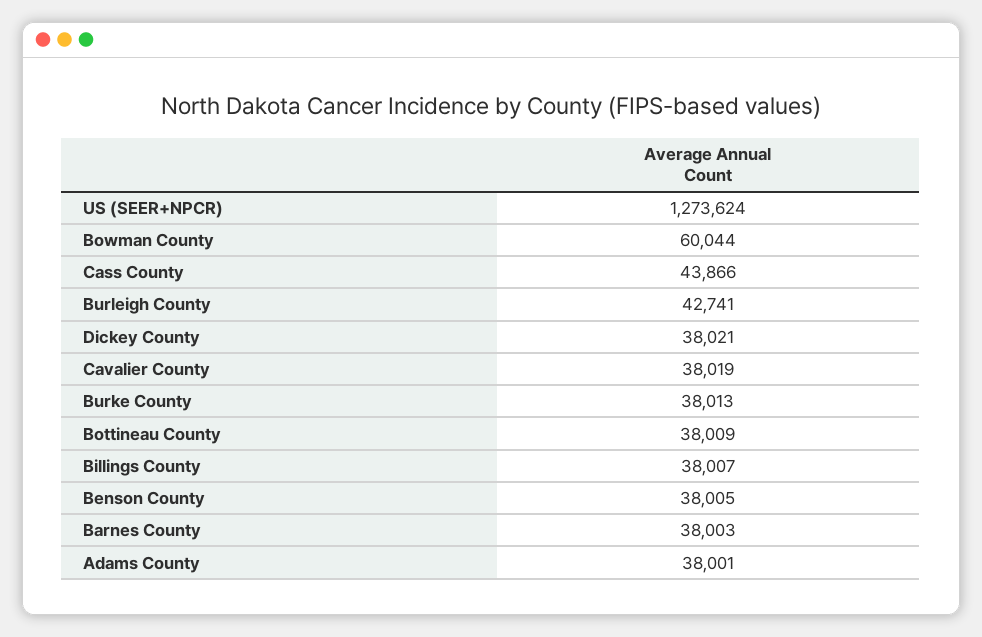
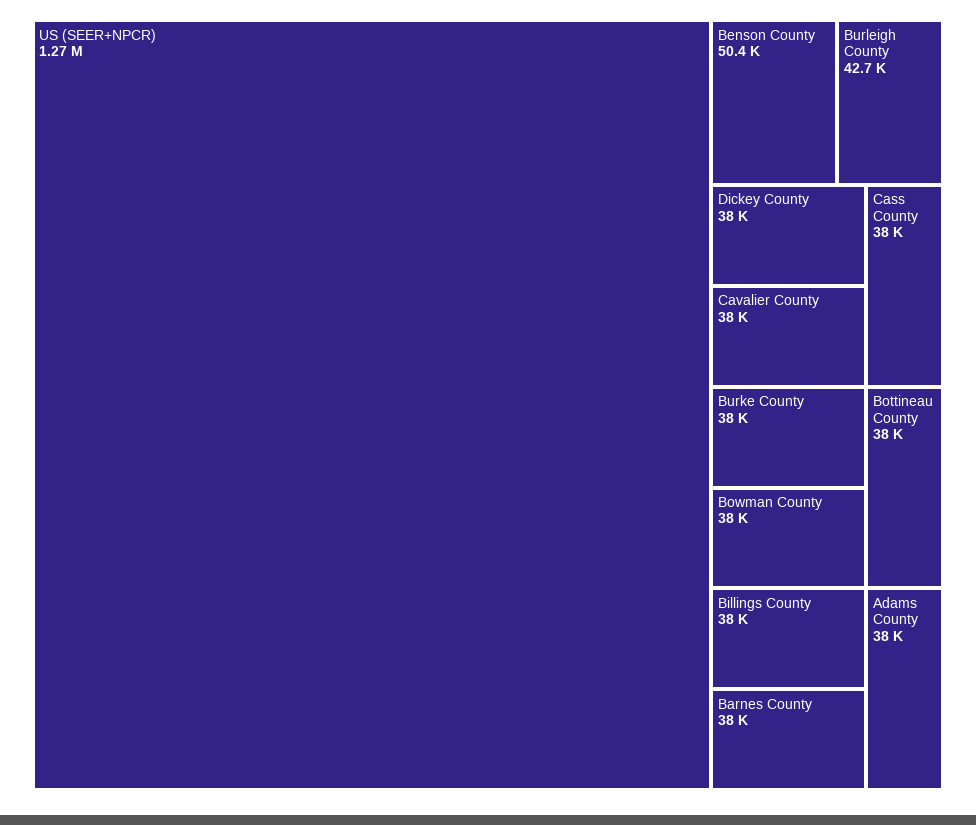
  {
    "US (SEER+NPCR)": 1273624,
-   "Bowman County": 60044,
+   "Bowman County": 38000,
-   "Cass County": 43866,
+   "Cass County": 38000,
    "Burleigh County": 42741,
    "Dickey County": 38021,
    "Cavalier County": 38019,
    "Burke County": 38013,
    "Bottineau County": 38009,
    "Billings County": 38007,
-   "Benson County": 38005,
+   "Benson County": 50400,
    "Barnes County": 38003,
    "Adams County": 38001
  }

